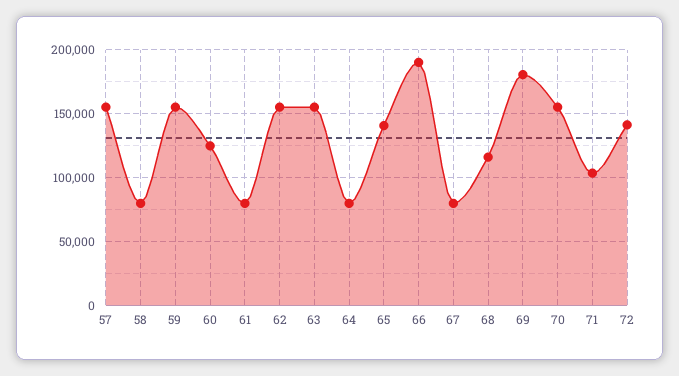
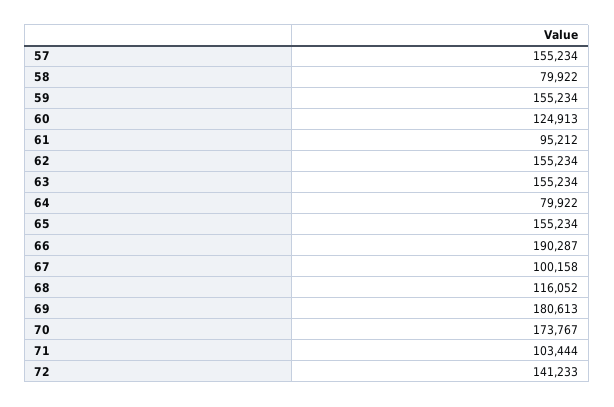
  {
    "57": 155234,
    "58": 79922,
    "59": 155234,
    "60": 124913,
-   "61": 80000,
+   "61": 95212,
    "62": 155234,
    "63": 155234,
    "64": 79922,
-   "65": 140000,
+   "65": 155234,
    "66": 190287,
-   "67": 80000,
+   "67": 100158,
    "68": 116052,
    "69": 180613,
-   "70": 155000,
+   "70": 173767,
    "71": 103444,
    "72": 141233
  }

